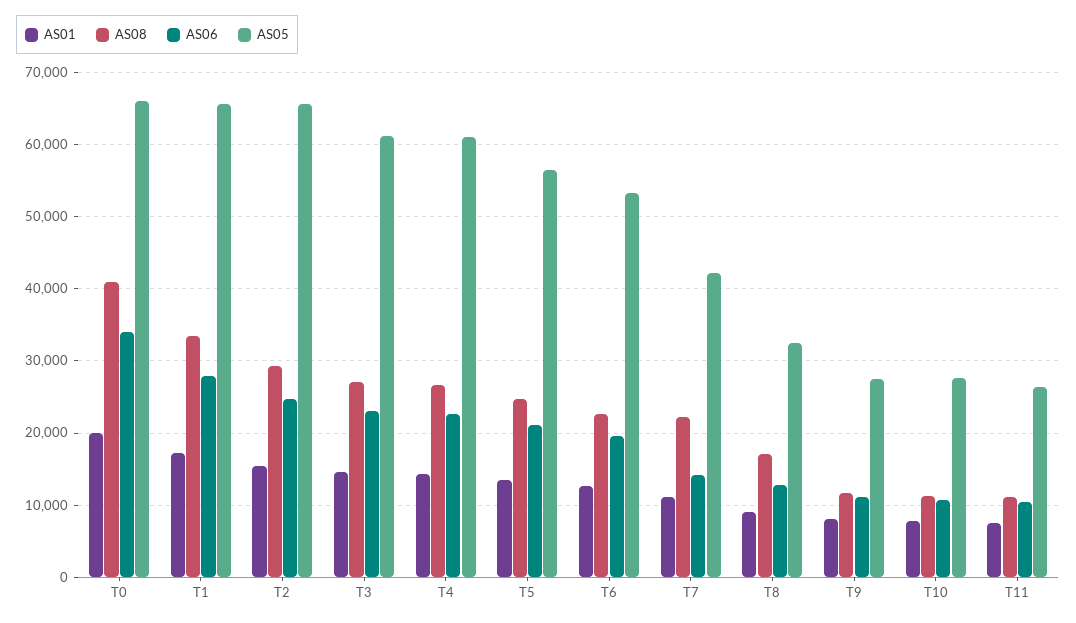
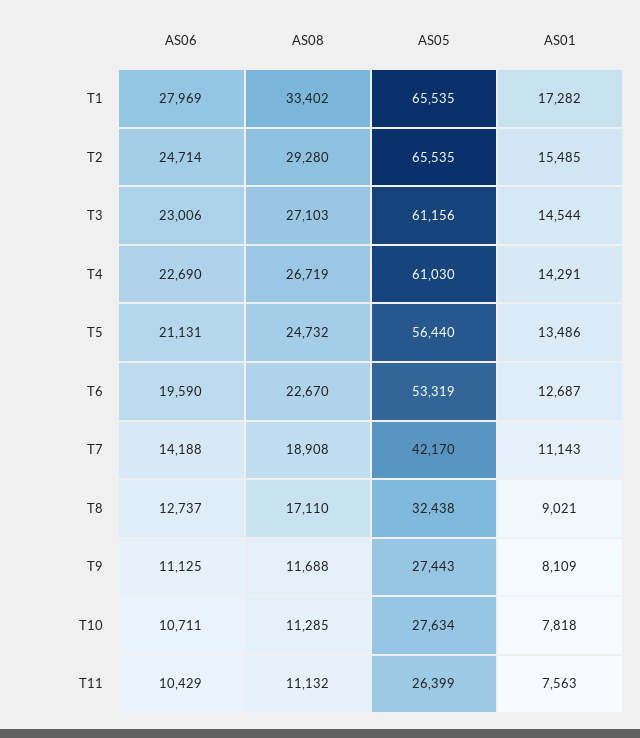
  {
    "AS01": {
-     "T0": 20000,
      "T1": 17282,
      "T2": 15485,
      "T3": 14544,
      "T4": 14291,
      "T5": 13486,
      "T6": 12687,
      "T7": 11143,
      "T8": 9021,
      "T9": 8109,
      "T10": 7818,
      "T11": 7563
    },
    "AS08": {
-     "T0": 41000,
      "T1": 33402,
      "T2": 29280,
      "T3": 27103,
      "T4": 26719,
      "T5": 24732,
      "T6": 22670,
-     "T7": 22000,
+     "T7": 18908,
      "T8": 17110,
      "T9": 11688,
      "T10": 11285,
      "T11": 11132
    },
    "AS06": {
-     "T0": 34000,
      "T1": 27969,
      "T2": 24714,
      "T3": 23006,
      "T4": 22690,
      "T5": 21131,
      "T6": 19590,
      "T7": 14188,
      "T8": 12737,
      "T9": 11125,
      "T10": 10711,
      "T11": 10429
    },
    "AS05": {
-     "T0": 66000,
      "T1": 65535,
      "T2": 65535,
      "T3": 61156,
      "T4": 61030,
      "T5": 56440,
      "T6": 53319,
      "T7": 42170,
      "T8": 32438,
      "T9": 27443,
      "T10": 27634,
      "T11": 26399
    }
  }

